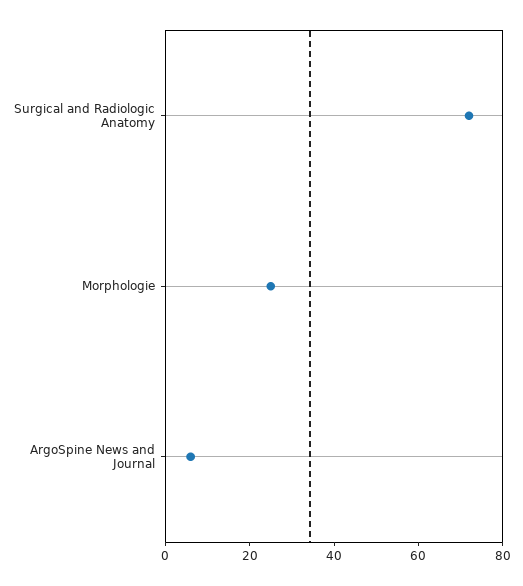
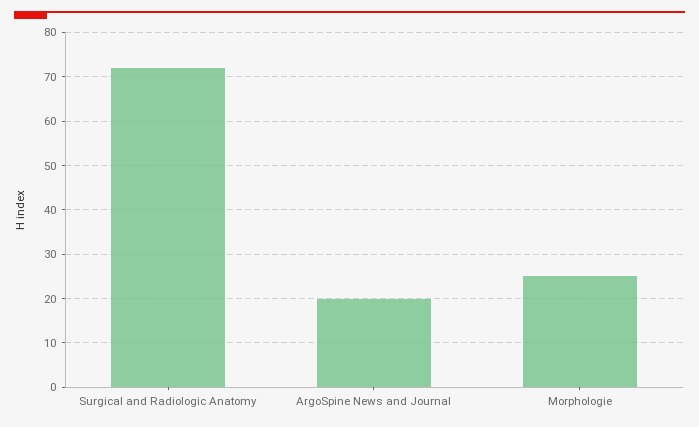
  {
    "Surgical and Radiologic Anatomy": 70,
    "Morphologie": 25,
-   "ArgoSpine News and Journal": 5
+   "ArgoSpine News and Journal": 20
  }

